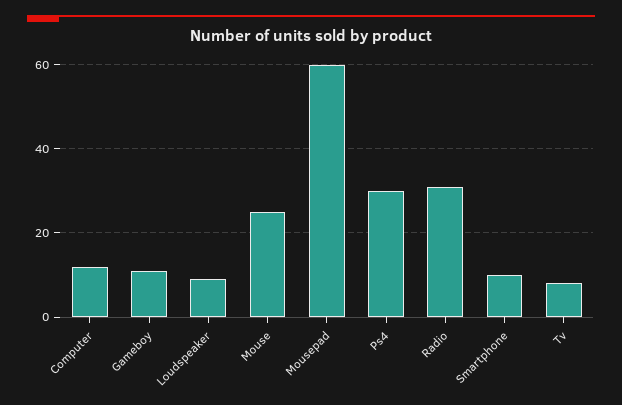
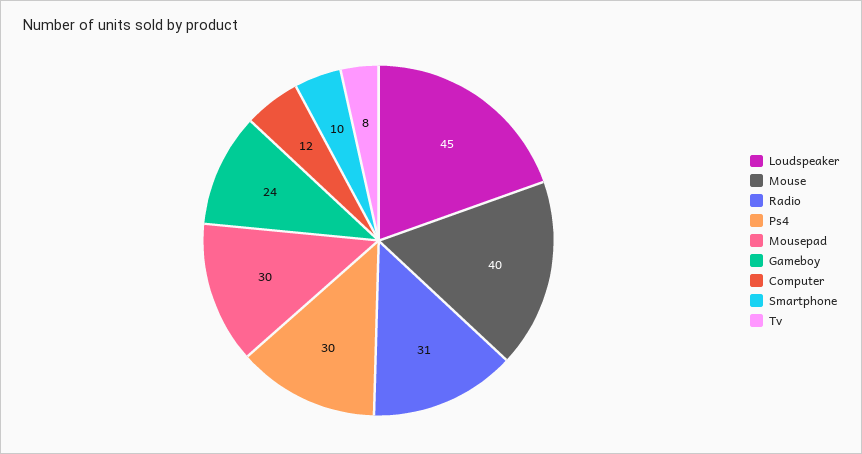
  {
    "Computer": 12,
-   "Gameboy": 10,
+   "Gameboy": 24,
-   "Loudspeaker": 10,
+   "Loudspeaker": 45,
-   "Mouse": 25,
+   "Mouse": 40,
-   "Mousepad": 60,
+   "Mousepad": 30,
    "Ps4": 30,
    "Radio": 31,
    "Smartphone": 10,
    "Tv": 8
  }

